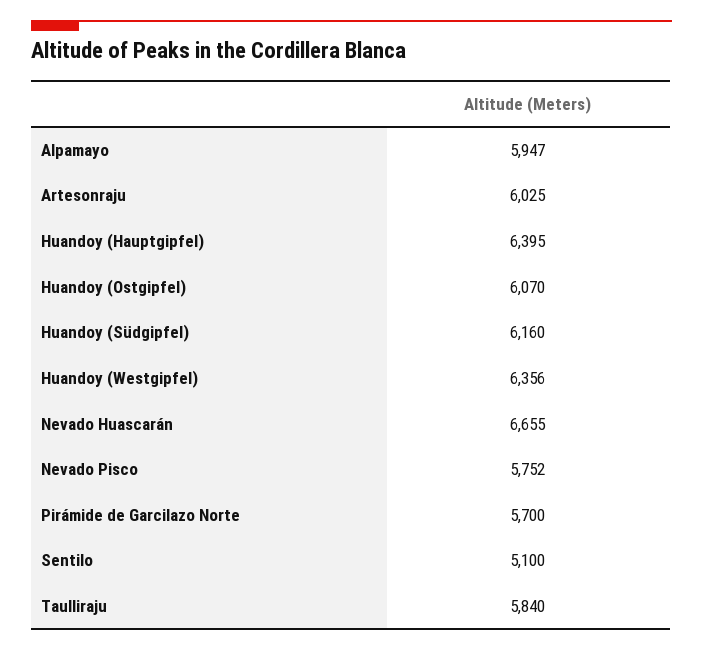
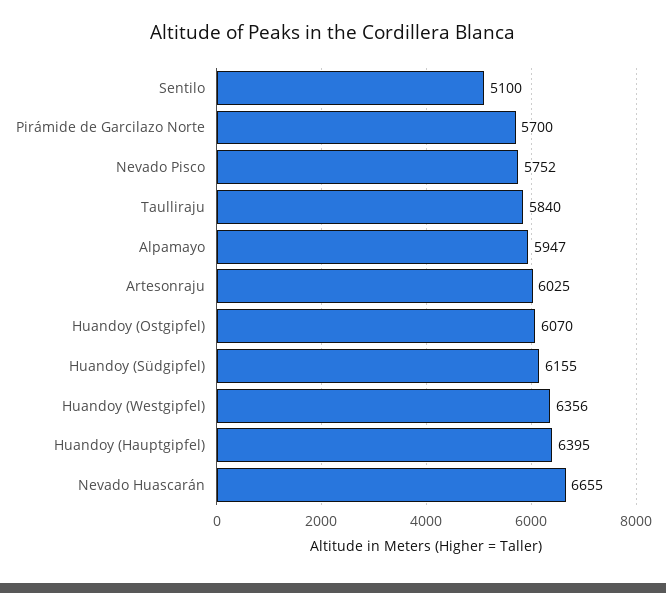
  {
    "Alpamayo": 5947,
    "Artesonraju": 6025,
    "Huandoy (Hauptgipfel)": 6395,
    "Huandoy (Ostgipfel)": 6070,
-   "Huandoy (Südgipfel)": 6160,
+   "Huandoy (Südgipfel)": 6155,
    "Huandoy (Westgipfel)": 6356,
    "Nevado Huascarán": 6655,
    "Nevado Pisco": 5752,
    "Pirámide de Garcilazo Norte": 5700,
    "Sentilo": 5100,
    "Taulliraju": 5840
  }

